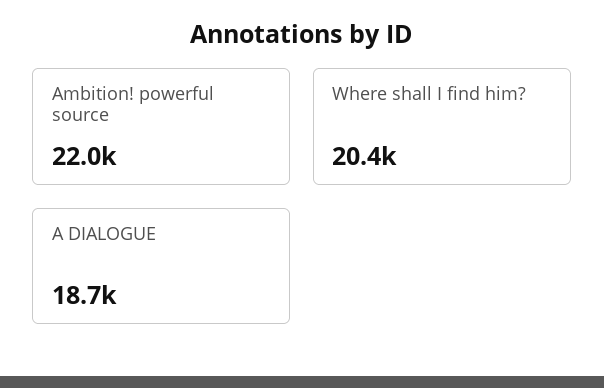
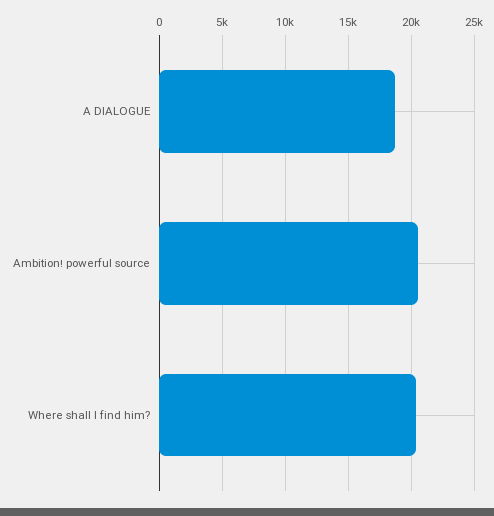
  {
-   "Ambition! powerful source": 22000,
+   "Ambition! powerful source": 20500,
    "Where shall I find him?": 20400,
    "A DIALOGUE": 18700
  }

